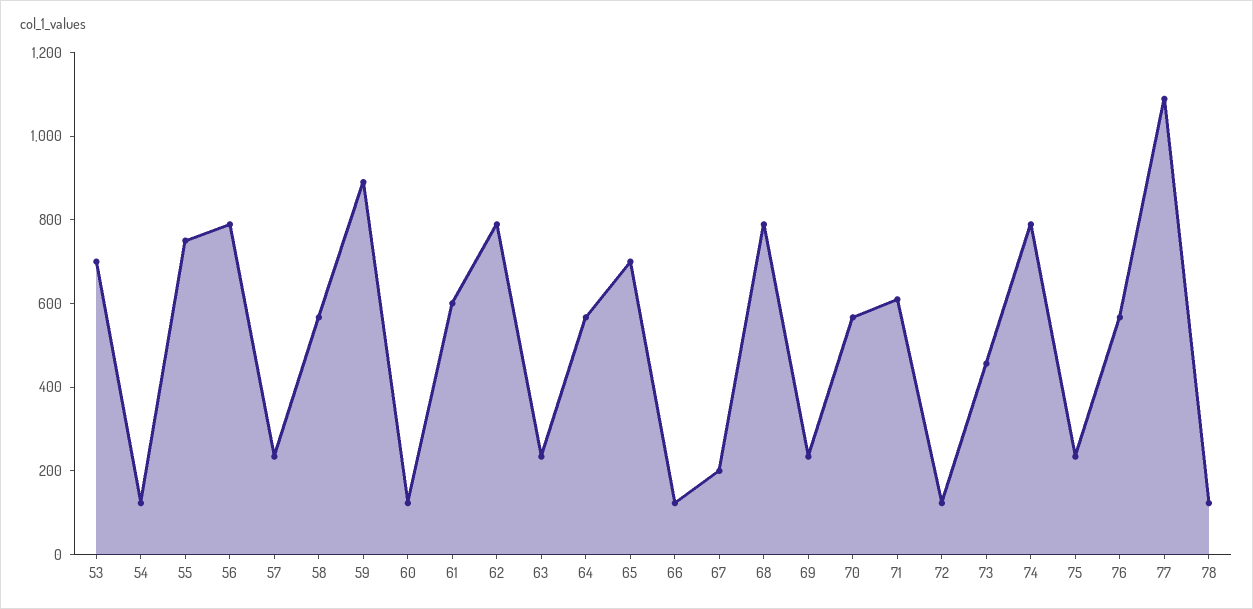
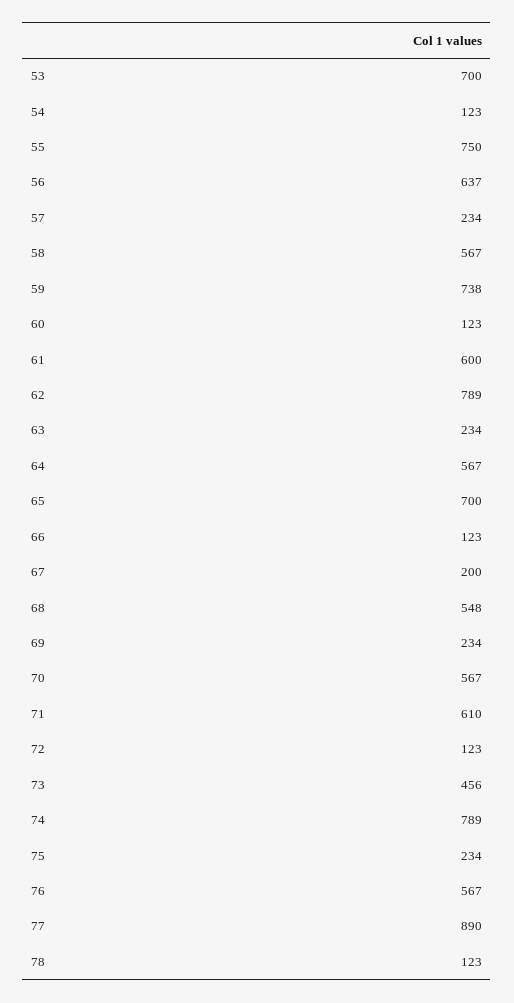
  {
    "53": 700,
    "54": 123,
    "55": 750,
-   "56": 800,
+   "56": 637,
    "57": 234,
    "58": 567,
-   "59": 900,
+   "59": 738,
    "60": 123,
    "61": 600,
    "62": 789,
    "63": 234,
    "64": 567,
    "65": 700,
    "66": 123,
    "67": 200,
-   "68": 800,
+   "68": 548,
    "69": 234,
    "70": 567,
    "71": 610,
    "72": 123,
    "73": 456,
    "74": 789,
    "75": 234,
    "76": 567,
-   "77": 1100,
+   "77": 890,
    "78": 123
  }

